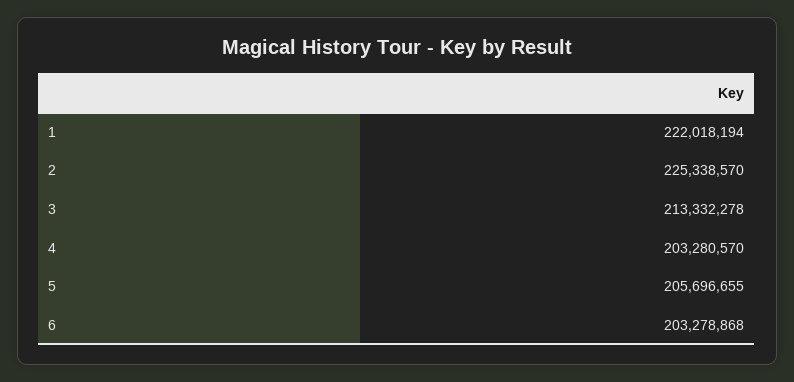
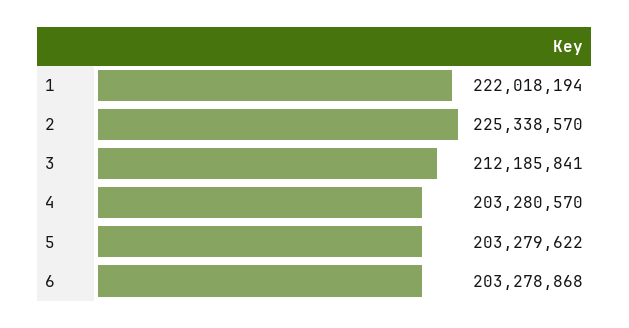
  {
    "1": 222018194,
    "2": 225338570,
-   "3": 213332278,
+   "3": 212185841,
    "4": 203280570,
-   "5": 205696655,
+   "5": 203279622,
    "6": 203278868
  }

